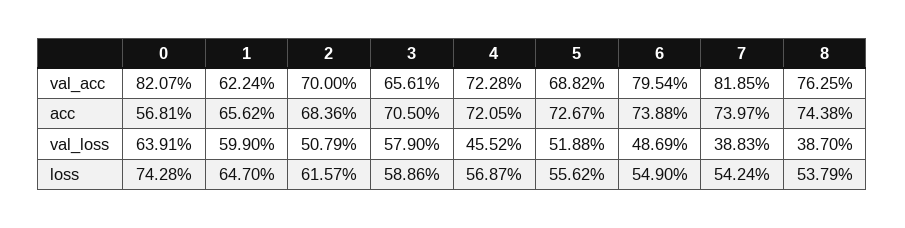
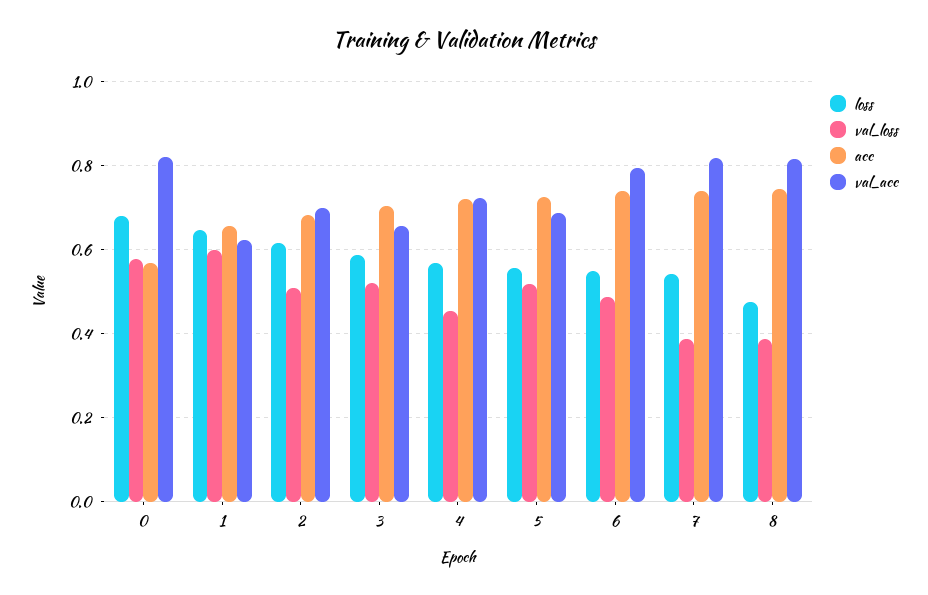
  {
    "val_acc": {
      "0": 0.8207,
      "1": 0.6224,
      "2": 0.7,
      "3": 0.6561,
      "4": 0.7228,
      "5": 0.6882,
      "6": 0.7954,
      "7": 0.8185,
-     "8": 0.7625
+     "8": 0.82
    },
    "acc": {
      "0": 0.5681,
      "1": 0.6562,
      "2": 0.6836,
      "3": 0.705,
      "4": 0.7205,
      "5": 0.7267,
      "6": 0.7388,
      "7": 0.7397,
      "8": 0.7438
    },
    "val_loss": {
-     "0": 0.6391,
+     "0": 0.58,
      "1": 0.599,
      "2": 0.5079,
-     "3": 0.579,
+     "3": 0.52,
      "4": 0.4552,
      "5": 0.5188,
      "6": 0.4869,
      "7": 0.3883,
      "8": 0.387
    },
    "loss": {
-     "0": 0.7428,
+     "0": 0.68,
      "1": 0.647,
      "2": 0.6157,
      "3": 0.5886,
      "4": 0.5687,
      "5": 0.5562,
      "6": 0.549,
      "7": 0.5424,
-     "8": 0.5379
+     "8": 0.48
    }
  }

